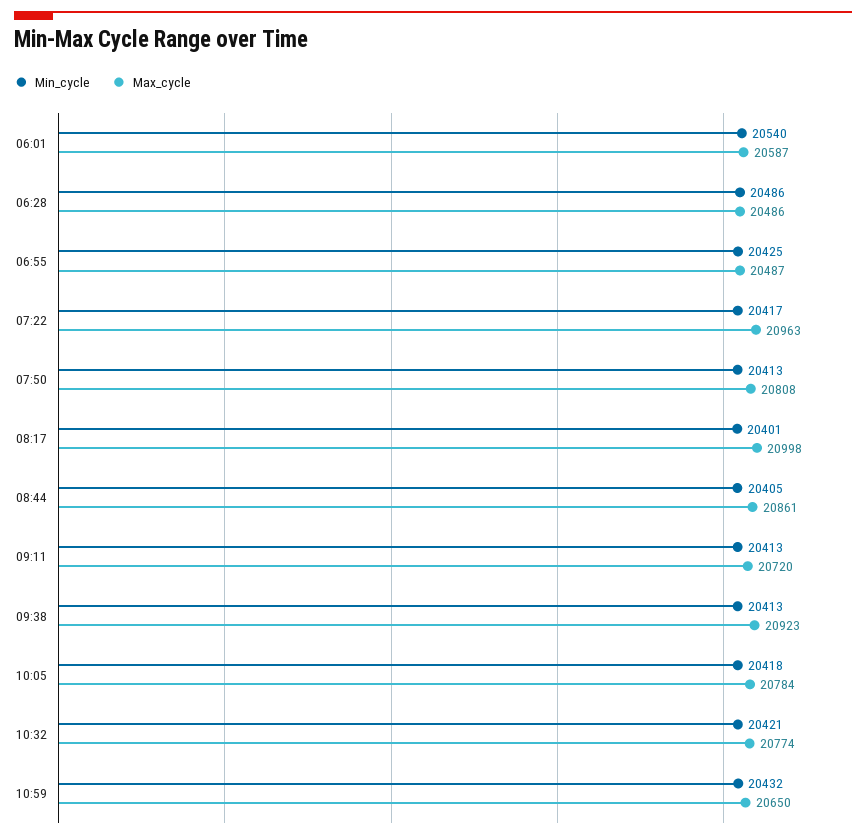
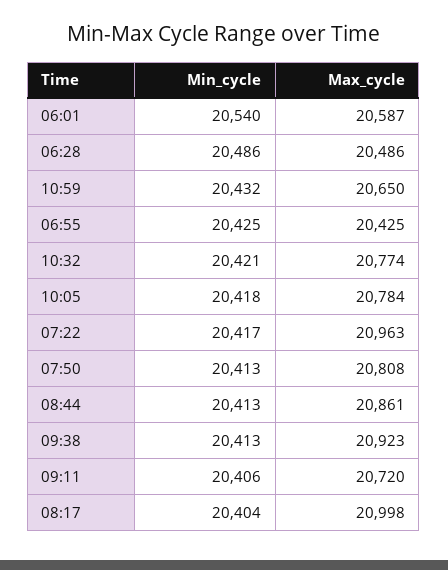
  {
    "Min_cycle": {
      "06:01": 20540,
      "06:28": 20486,
      "06:55": 20425,
      "07:22": 20417,
      "07:50": 20413,
-     "08:17": 20401,
+     "08:17": 20404,
-     "08:44": 20405,
+     "08:44": 20413,
-     "09:11": 20413,
+     "09:11": 20406,
      "09:38": 20413,
      "10:05": 20418,
      "10:32": 20421,
      "10:59": 20432
    },
    "Max_cycle": {
      "06:01": 20587,
      "06:28": 20486,
-     "06:55": 20487,
+     "06:55": 20425,
      "07:22": 20963,
      "07:50": 20808,
      "08:17": 20998,
      "08:44": 20861,
      "09:11": 20720,
      "09:38": 20923,
      "10:05": 20784,
      "10:32": 20774,
      "10:59": 20650
    }
  }

